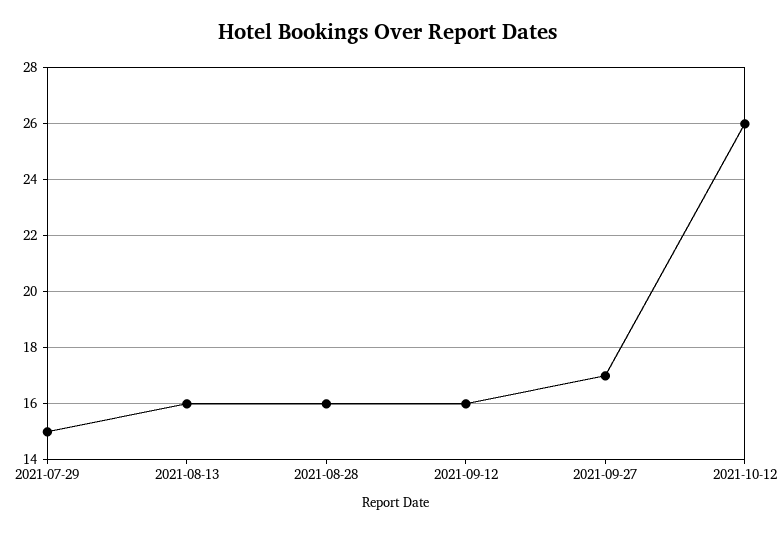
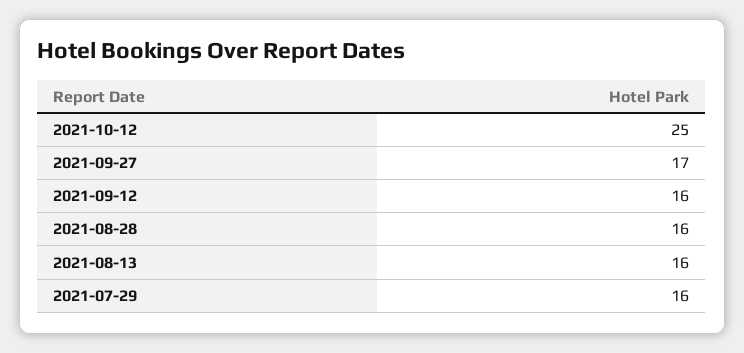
  {
-   "2021-07-29": 15,
+   "2021-07-29": 16,
    "2021-08-13": 16,
    "2021-08-28": 16,
    "2021-09-12": 16,
    "2021-09-27": 17,
-   "2021-10-12": 26
+   "2021-10-12": 25
  }

